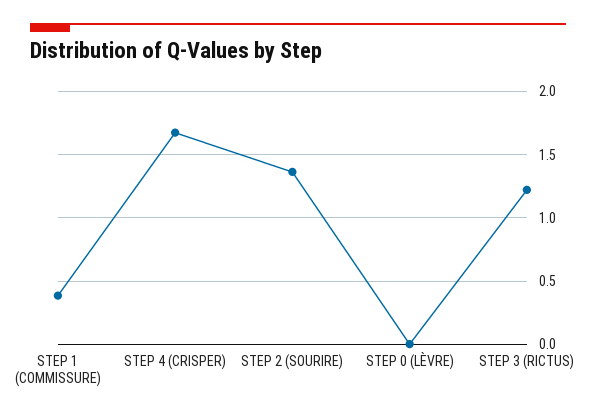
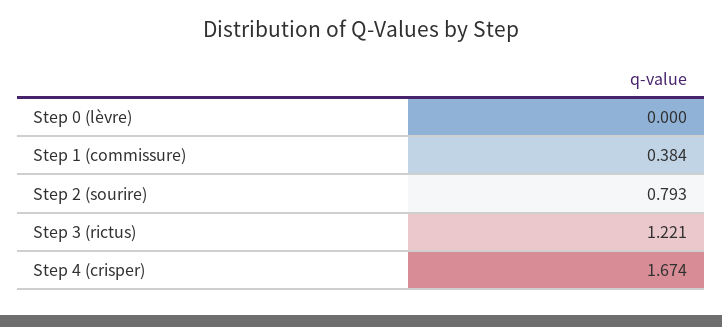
  {
    "STEP 1 (COMMISSURE)": 0.384,
    "STEP 4 (CRISPER)": 1.674,
-   "STEP 2 (SOURIRE)": 1.35,
+   "STEP 2 (SOURIRE)": 0.793,
    "STEP 0 (LÈVRE)": 0,
    "STEP 3 (RICTUS)": 1.221
  }

